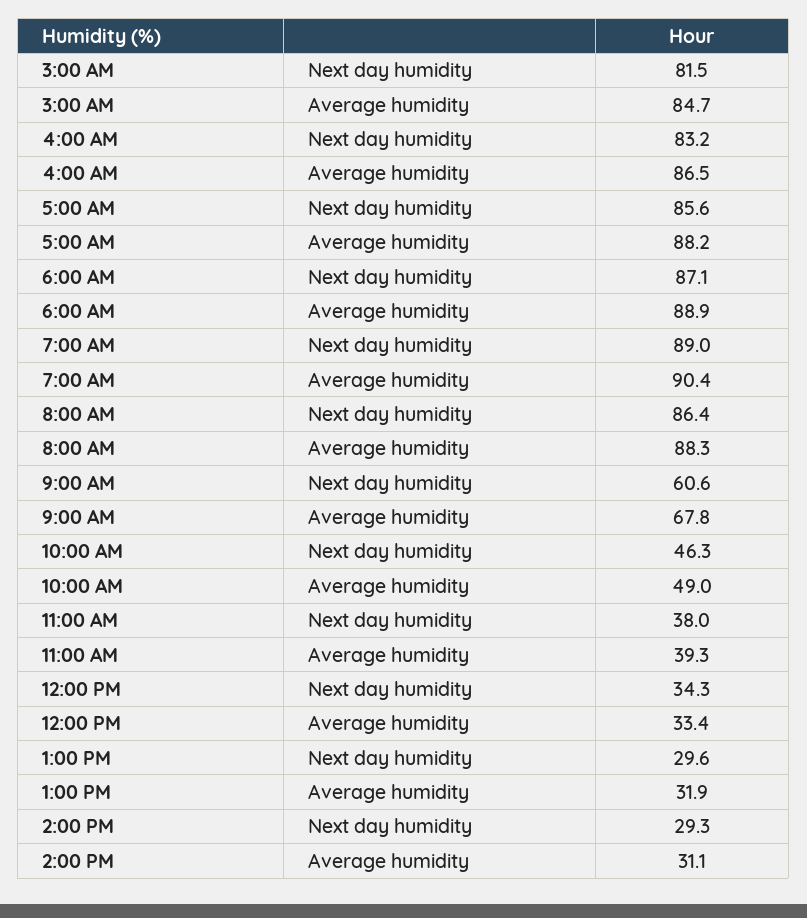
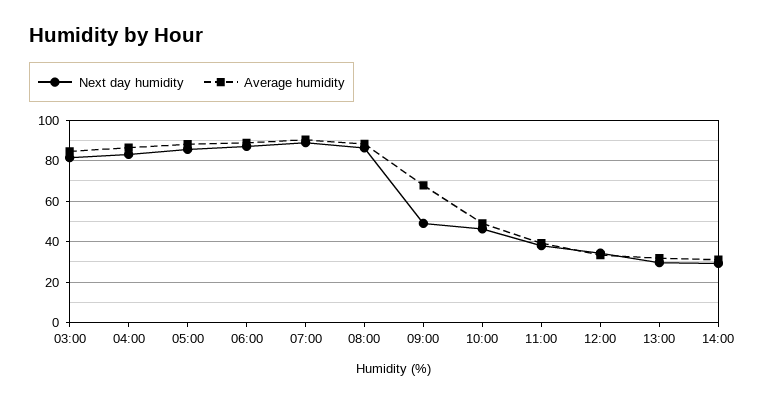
  {
    "Next day humidity": {
      "3:00 AM": 81.5,
      "4:00 AM": 83.2,
      "5:00 AM": 85.6,
      "6:00 AM": 87.1,
      "7:00 AM": 89,
      "8:00 AM": 86.4,
-     "9:00 AM": 60.6,
+     "9:00 AM": 50,
      "10:00 AM": 46.3,
      "11:00 AM": 38,
      "12:00 PM": 34.3,
      "1:00 PM": 29.6,
      "2:00 PM": 29.3
    },
    "Average humidity": {
      "3:00 AM": 84.7,
      "4:00 AM": 86.5,
      "5:00 AM": 88.2,
      "6:00 AM": 88.9,
      "7:00 AM": 90.4,
      "8:00 AM": 88.3,
      "9:00 AM": 67.8,
      "10:00 AM": 49,
      "11:00 AM": 39.3,
      "12:00 PM": 33.4,
      "1:00 PM": 31.9,
      "2:00 PM": 31.1
    }
  }

